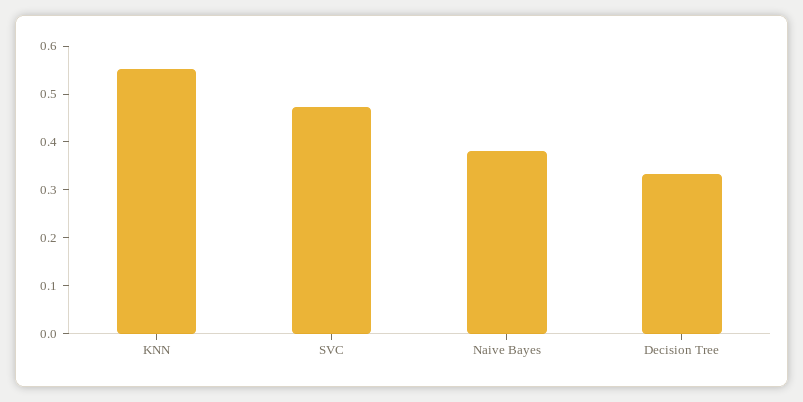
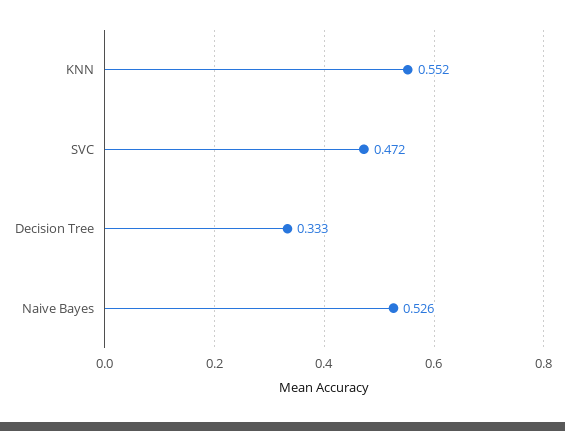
  {
    "KNN": 0.552,
    "SVC": 0.472,
-   "Naive Bayes": 0.38,
+   "Naive Bayes": 0.526,
    "Decision Tree": 0.333
  }

